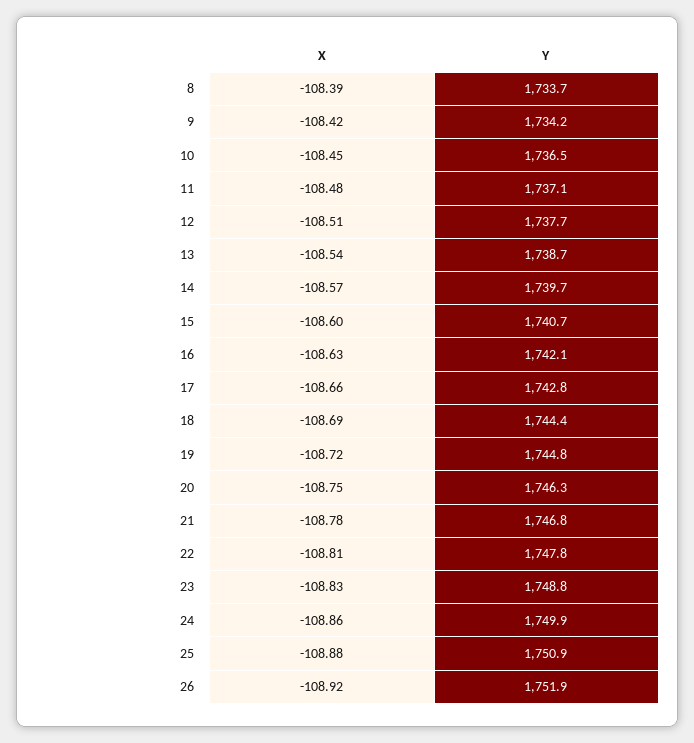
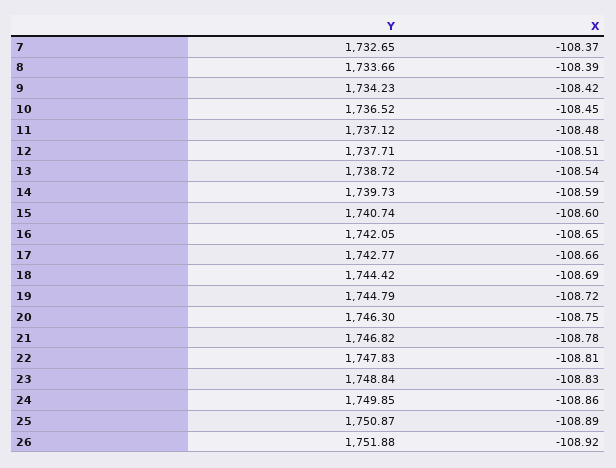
  {
    "X": {
      "8": -108.39,
      "9": -108.42,
      "10": -108.45,
      "11": -108.48,
      "12": -108.51,
      "13": -108.54,
-     "14": -108.57,
+     "14": -108.59,
      "15": -108.6,
-     "16": -108.63,
+     "16": -108.65,
      "17": -108.66,
      "18": -108.69,
      "19": -108.72,
      "20": -108.75,
      "21": -108.78,
      "22": -108.81,
      "23": -108.83,
      "24": -108.86,
-     "25": -108.88,
+     "25": -108.89,
-     "26": -108.92
+     "26": -108.92,
+     "7": -108.37
    },
    "Y": {
      "8": 1733.66,
      "9": 1734.23,
      "10": 1736.52,
      "11": 1737.12,
      "12": 1737.71,
      "13": 1738.72,
      "14": 1739.73,
      "15": 1740.74,
      "16": 1742.05,
      "17": 1742.77,
      "18": 1744.42,
      "19": 1744.79,
      "20": 1746.3,
      "21": 1746.82,
      "22": 1747.83,
      "23": 1748.84,
      "24": 1749.85,
      "25": 1750.87,
-     "26": 1751.88
+     "26": 1751.88,
+     "7": 1732.65
    }
  }

